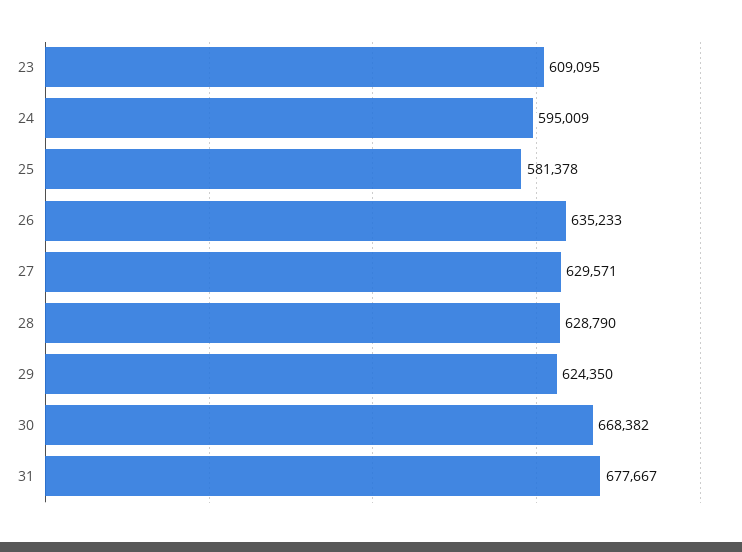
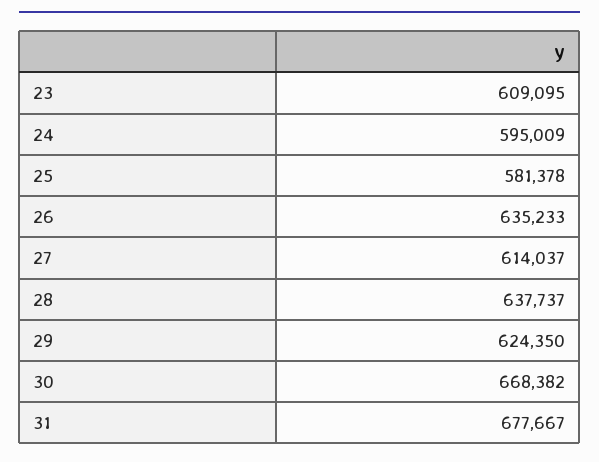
  {
    "23": 609095,
    "24": 595009,
    "25": 581378,
    "26": 635233,
-   "27": 629571,
+   "27": 614037,
-   "28": 628790,
+   "28": 637737,
    "29": 624350,
    "30": 668382,
    "31": 677667
  }

